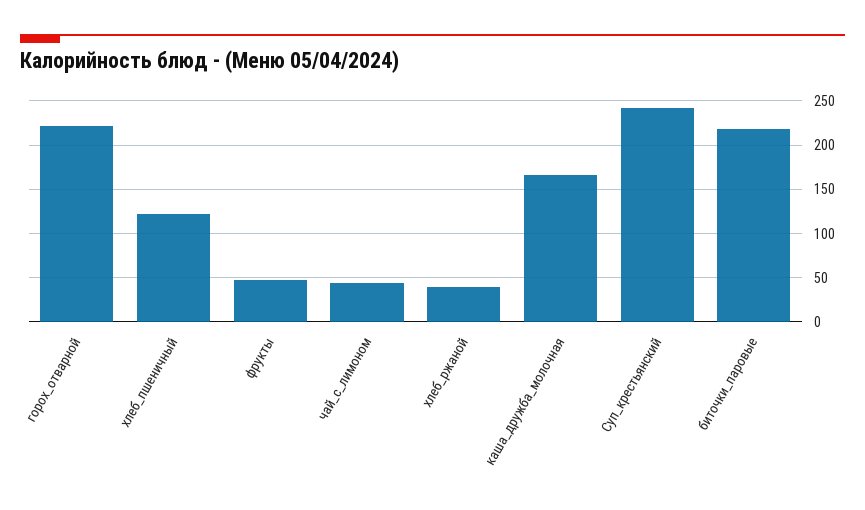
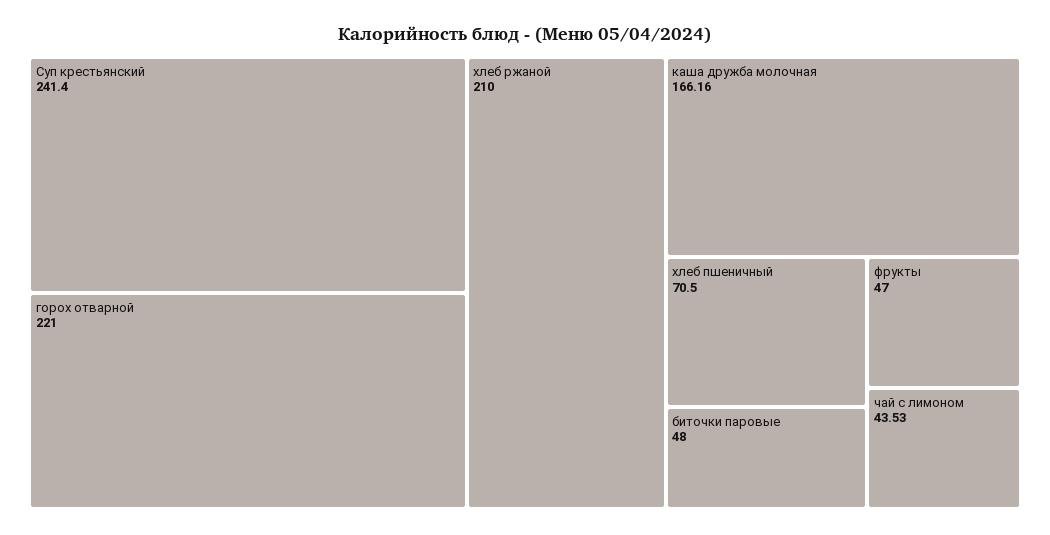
  {
    "горох_отварной": 221,
-   "хлеб_пшеничный": 120,
+   "хлеб_пшеничный": 70.5,
    "фрукты": 47,
    "чай_с_лимоном": 43.53,
-   "хлеб_ржаной": 40,
+   "хлеб_ржаной": 210,
    "каша_дружба_молочная": 166.16,
    "Суп_крестьянский": 241.4,
-   "биточки_паровые": 220
+   "биточки_паровые": 48
  }

